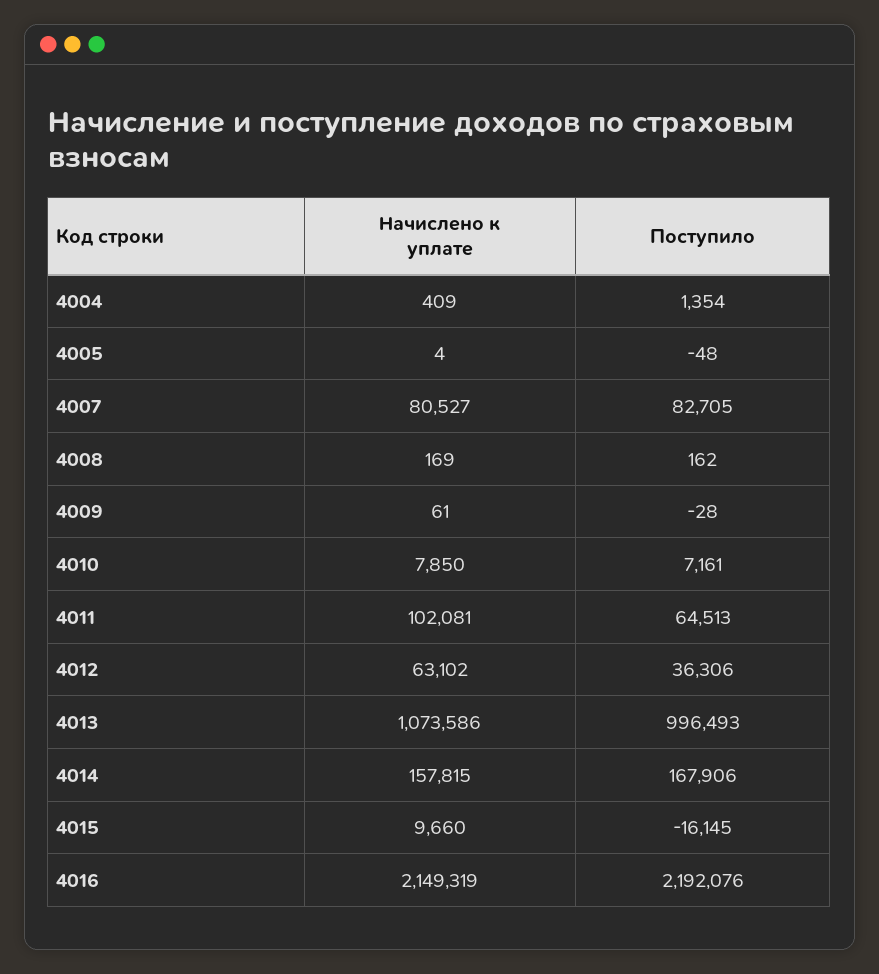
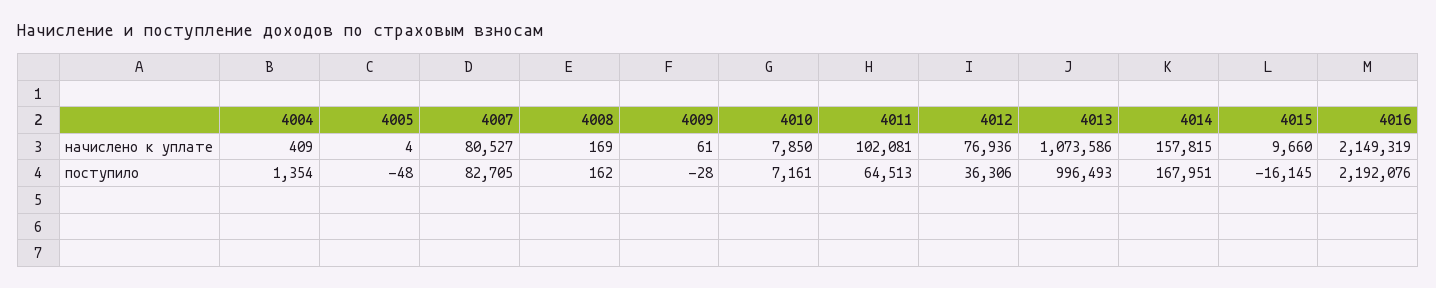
  {
    "Начислено к уплате": {
      "4004": 409,
      "4005": 4,
      "4007": 80527,
      "4008": 169,
      "4009": 61,
      "4010": 7850,
      "4011": 102081,
-     "4012": 63102,
+     "4012": 76936,
      "4013": 1073586,
      "4014": 157815,
      "4015": 9660,
      "4016": 2149319
    },
    "Поступило": {
      "4004": 1354,
      "4005": -48,
      "4007": 82705,
      "4008": 162,
      "4009": -28,
      "4010": 7161,
      "4011": 64513,
      "4012": 36306,
      "4013": 996493,
-     "4014": 167906,
+     "4014": 167951,
      "4015": -16145,
      "4016": 2192076
    }
  }

